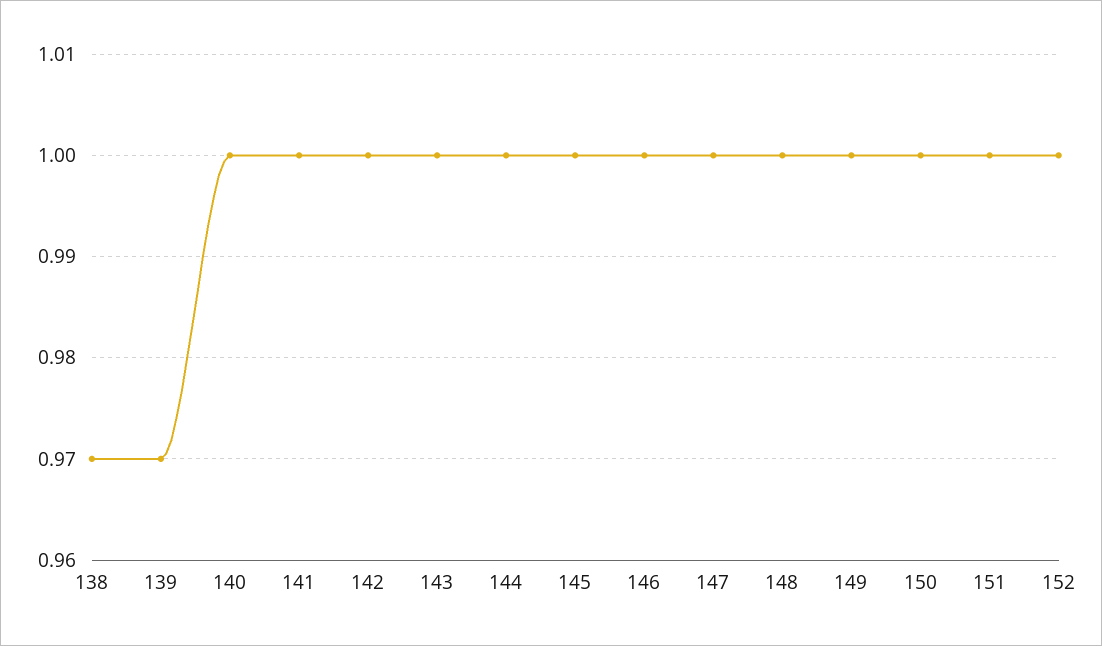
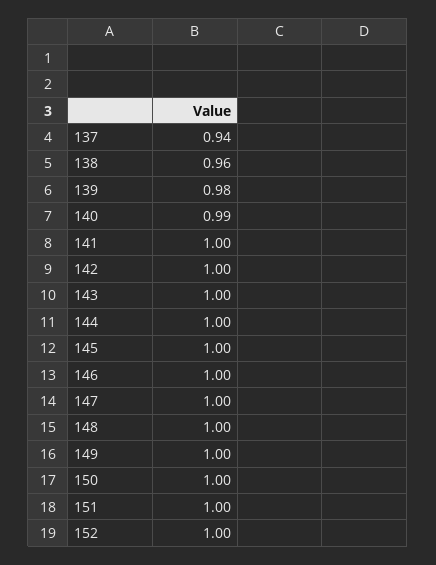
  {
-   "138": 0.97,
+   "138": 0.96,
-   "139": 0.97,
+   "139": 0.98,
-   "140": 1,
+   "140": 0.99,
    "141": 1,
    "142": 1,
    "143": 1,
    "144": 1,
    "145": 1,
    "146": 1,
    "147": 1,
    "148": 1,
    "149": 1,
    "150": 1,
    "151": 1,
-   "152": 1
+   "152": 1,
+   "137": 0.94
  }

